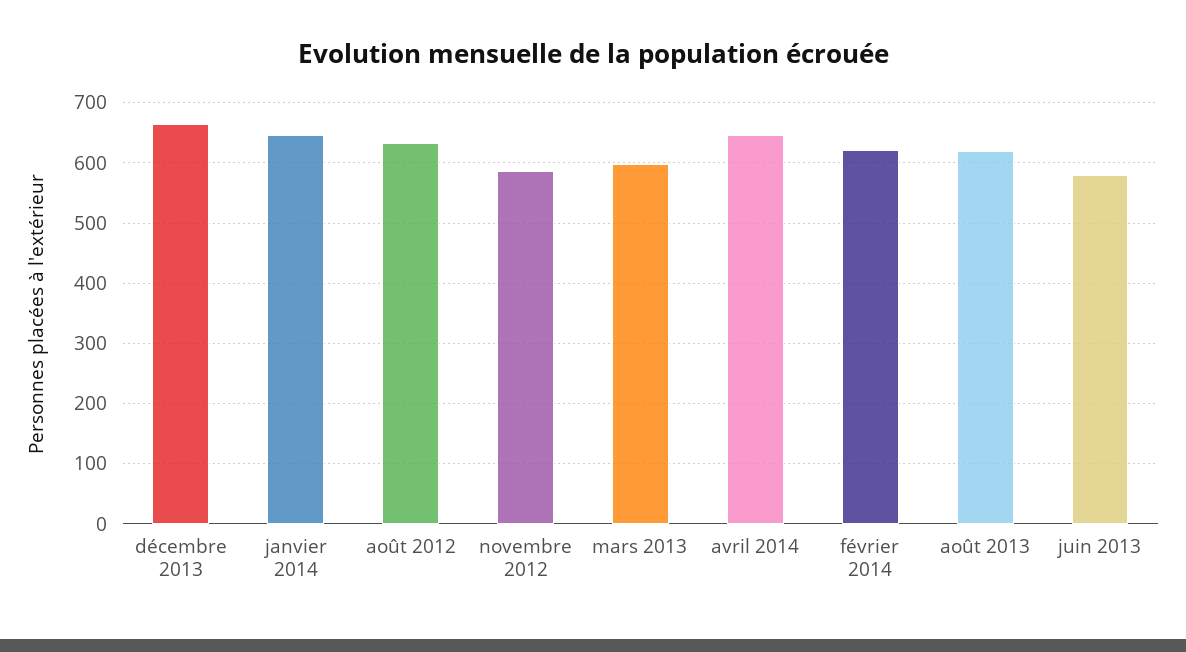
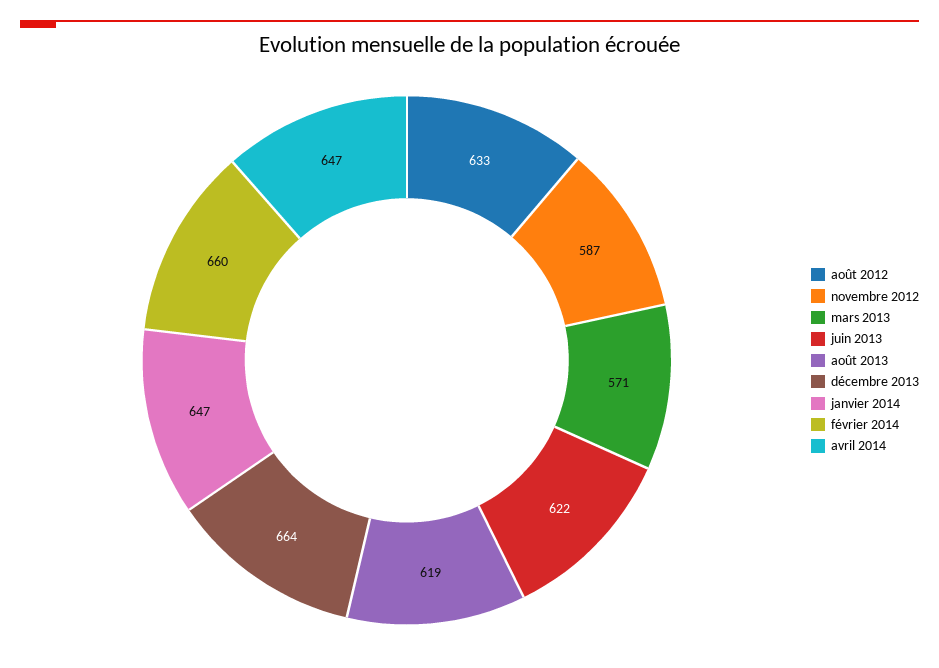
  {
    "décembre 2013": 664,
    "janvier 2014": 647,
    "août 2012": 633,
    "novembre 2012": 587,
-   "mars 2013": 600,
+   "mars 2013": 571,
    "avril 2014": 647,
-   "février 2014": 620,
+   "février 2014": 660,
    "août 2013": 619,
-   "juin 2013": 580
+   "juin 2013": 622
  }

